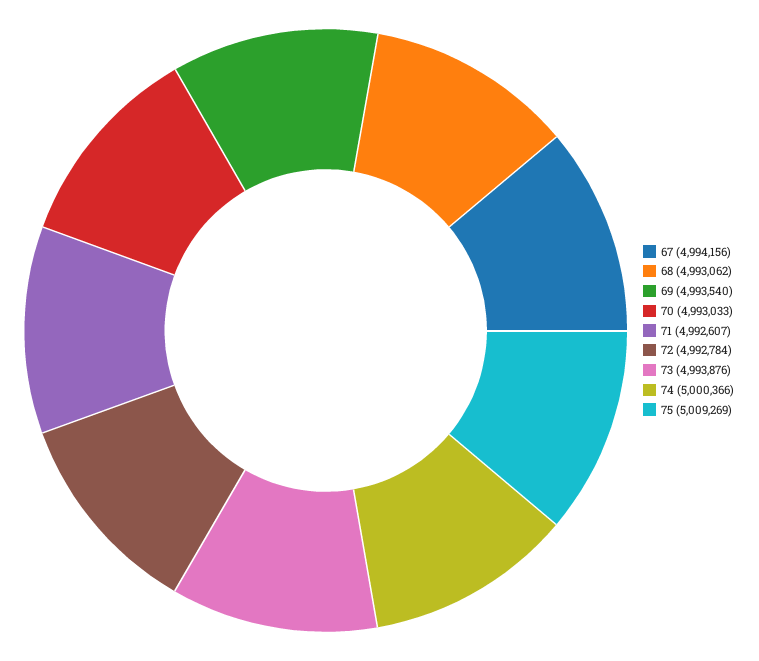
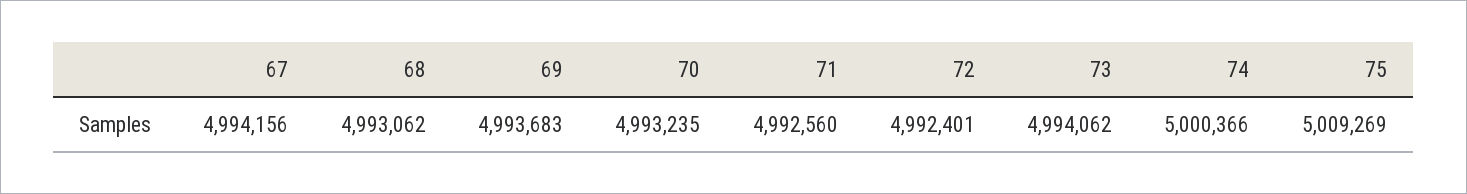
  {
    "67": 4994156,
    "68": 4993062,
-   "69": 4993540,
+   "69": 4993683,
-   "70": 4993033,
+   "70": 4993235,
-   "71": 4992607,
+   "71": 4992560,
-   "72": 4992784,
+   "72": 4992401,
-   "73": 4993876,
+   "73": 4994062,
    "74": 5000366,
    "75": 5009269
  }

